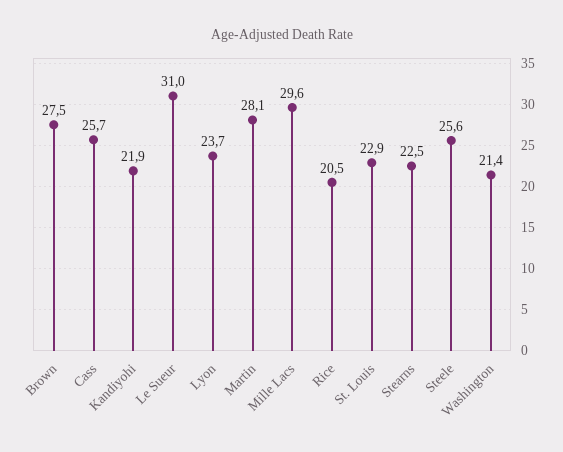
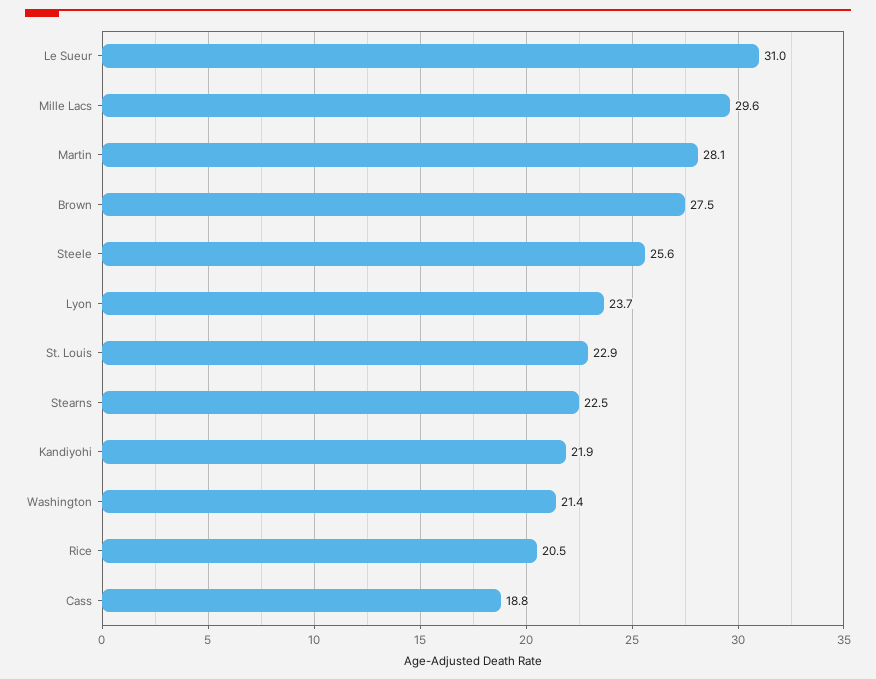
  {
    "Brown": 27.5,
-   "Cass": 25.7,
+   "Cass": 18.8,
    "Kandiyohi": 21.9,
    "Le Sueur": 31,
    "Lyon": 23.7,
    "Martin": 28.1,
    "Mille Lacs": 29.6,
    "Rice": 20.5,
    "St. Louis": 22.9,
    "Stearns": 22.5,
    "Steele": 25.6,
    "Washington": 21.4
  }

